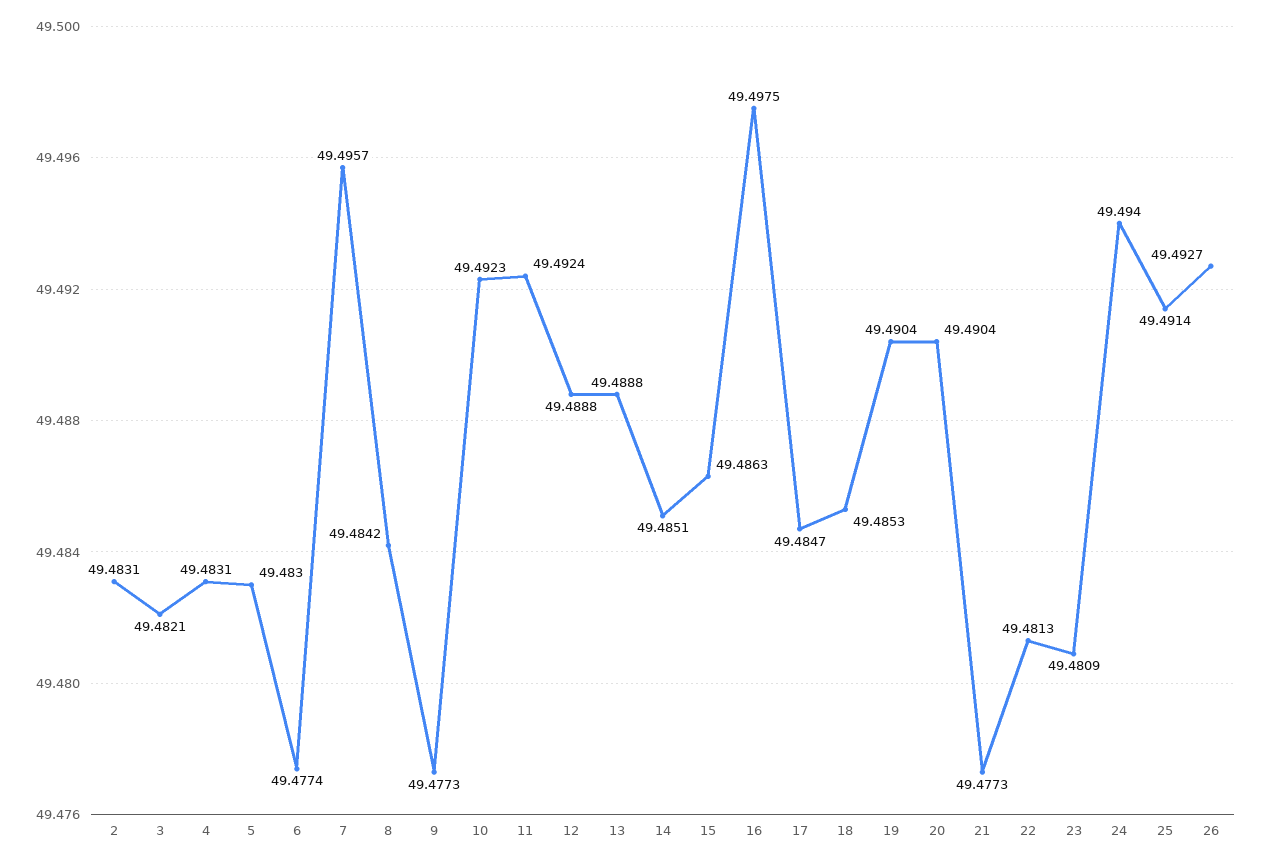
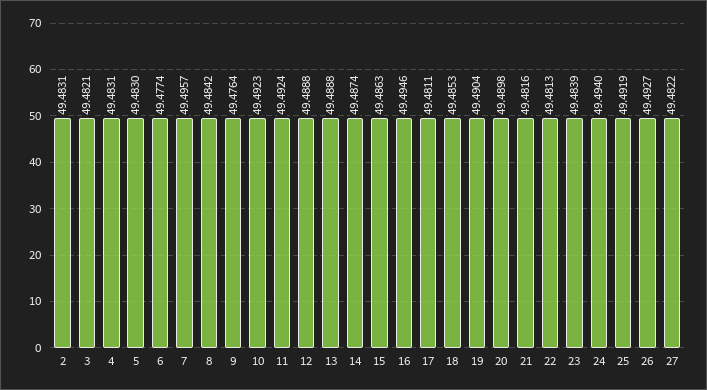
  {
    "2": 49.4831,
    "3": 49.4821,
    "4": 49.4831,
    "5": 49.483,
    "6": 49.4774,
    "7": 49.4957,
    "8": 49.4842,
-   "9": 49.4773,
+   "9": 49.4764,
    "10": 49.4923,
    "11": 49.4924,
    "12": 49.4888,
    "13": 49.4888,
-   "14": 49.4851,
+   "14": 49.4874,
    "15": 49.4863,
-   "16": 49.4975,
+   "16": 49.4946,
-   "17": 49.4847,
+   "17": 49.4811,
    "18": 49.4853,
    "19": 49.4904,
-   "20": 49.4904,
+   "20": 49.4898,
-   "21": 49.4773,
+   "21": 49.4816,
    "22": 49.4813,
-   "23": 49.4809,
+   "23": 49.4839,
    "24": 49.494,
-   "25": 49.4914,
+   "25": 49.4919,
-   "26": 49.4927
+   "26": 49.4927,
+   "27": 49.4822
  }

